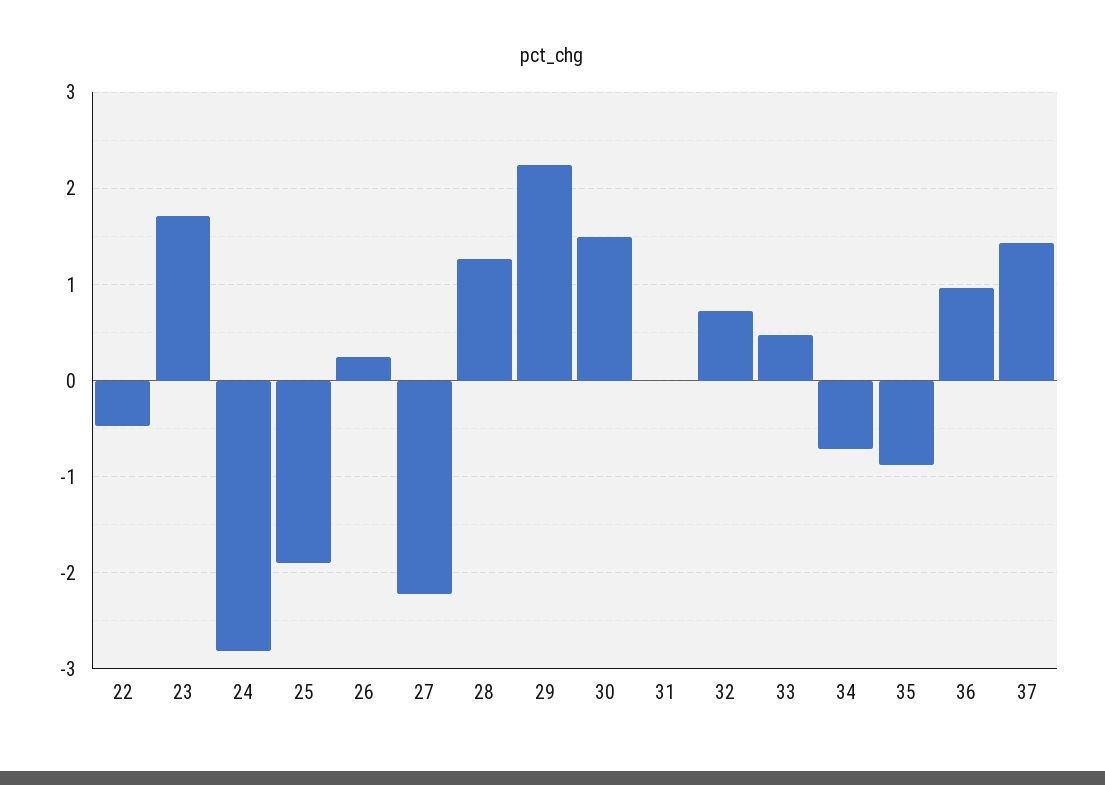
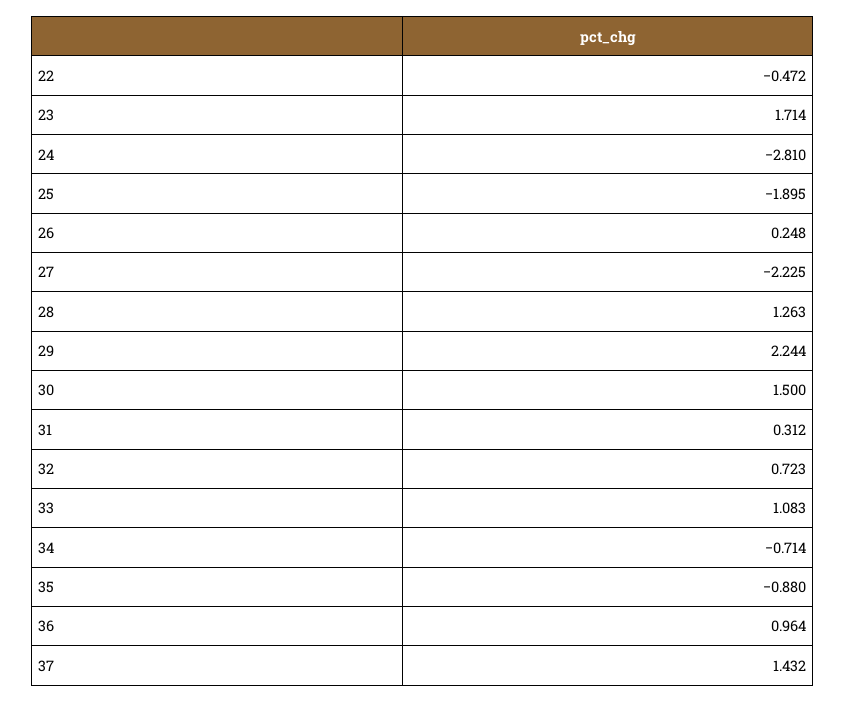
  {
    "22": -0.472,
    "23": 1.714,
    "24": -2.81,
    "25": -1.895,
    "26": 0.248,
    "27": -2.225,
    "28": 1.263,
    "29": 2.244,
    "30": 1.5,
-   "31": 0,
+   "31": 0.312,
    "32": 0.723,
-   "33": 0.5,
+   "33": 1.083,
    "34": -0.714,
    "35": -0.88,
    "36": 0.964,
    "37": 1.432
  }

